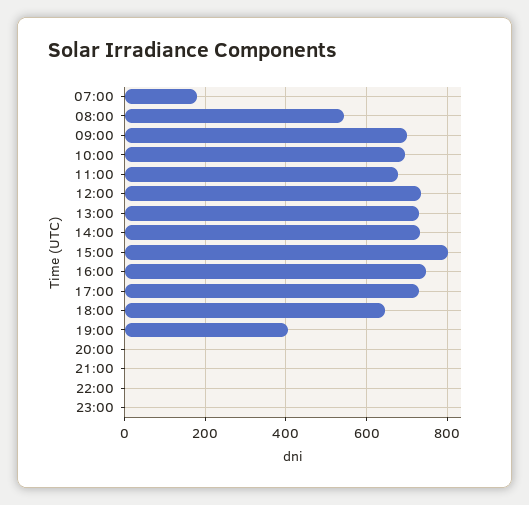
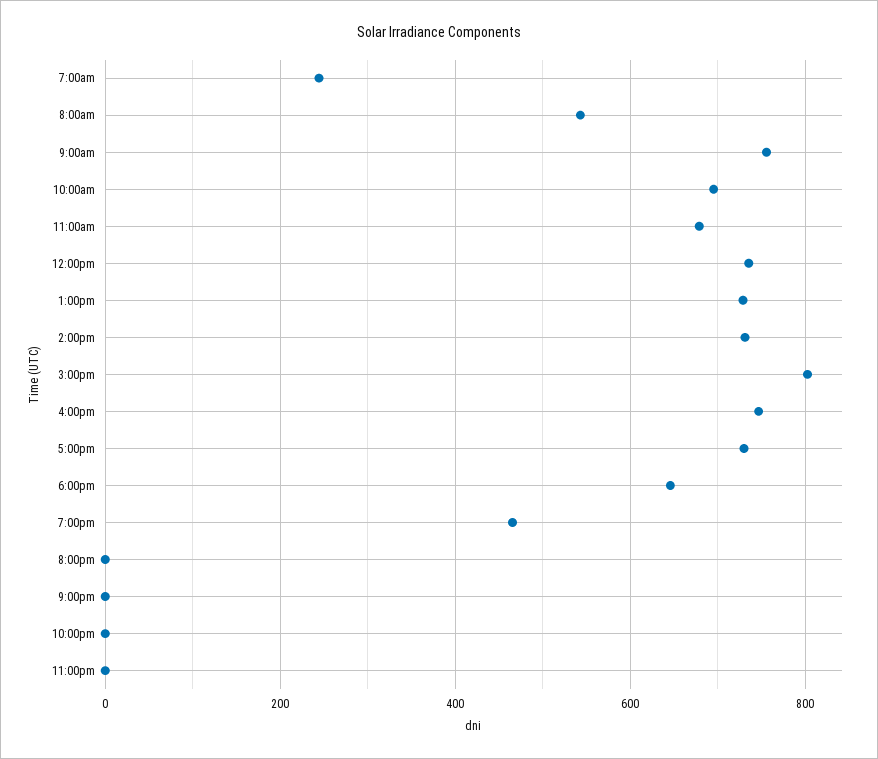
  {
-   "07:00": 180,
+   "07:00": 240,
    "08:00": 540,
-   "09:00": 700,
+   "09:00": 760,
    "10:00": 700,
    "11:00": 680,
    "12:00": 740,
    "13:00": 720,
    "14:00": 740,
    "15:00": 800,
    "16:00": 740,
    "17:00": 740,
    "18:00": 640,
-   "19:00": 400,
+   "19:00": 460,
    "20:00": 0,
    "21:00": 0,
    "22:00": 0,
    "23:00": 0
  }

